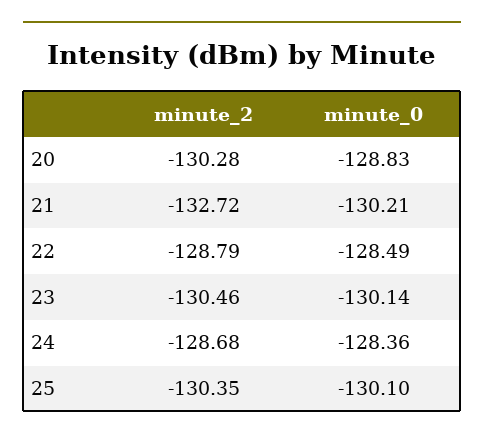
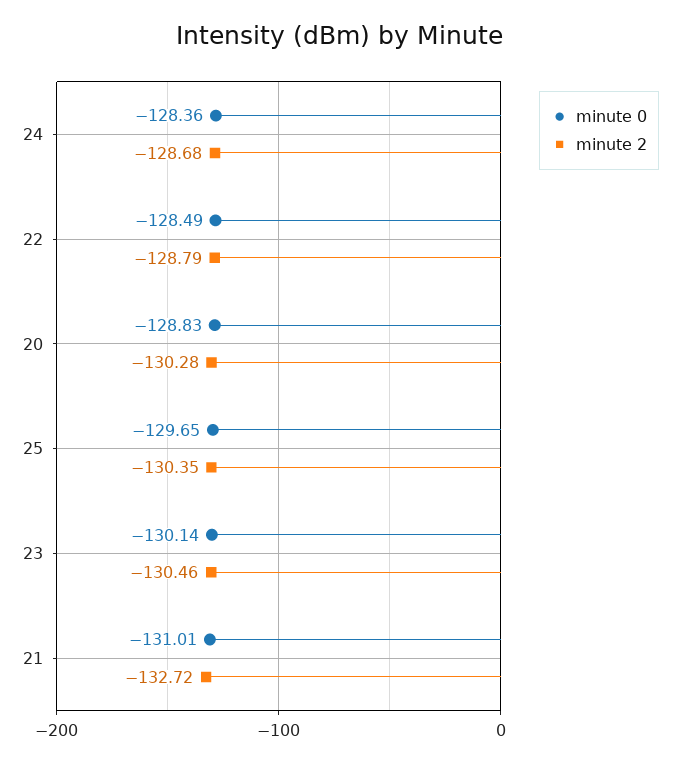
  {
    "minute_2": {
      "20": -130.28,
      "21": -132.72,
      "22": -128.79,
      "23": -130.46,
      "24": -128.68,
      "25": -130.35
    },
    "minute_0": {
      "20": -128.83,
-     "21": -130.21,
+     "21": -131.01,
      "22": -128.49,
      "23": -130.14,
      "24": -128.36,
-     "25": -130.1
+     "25": -129.65
    }
  }

